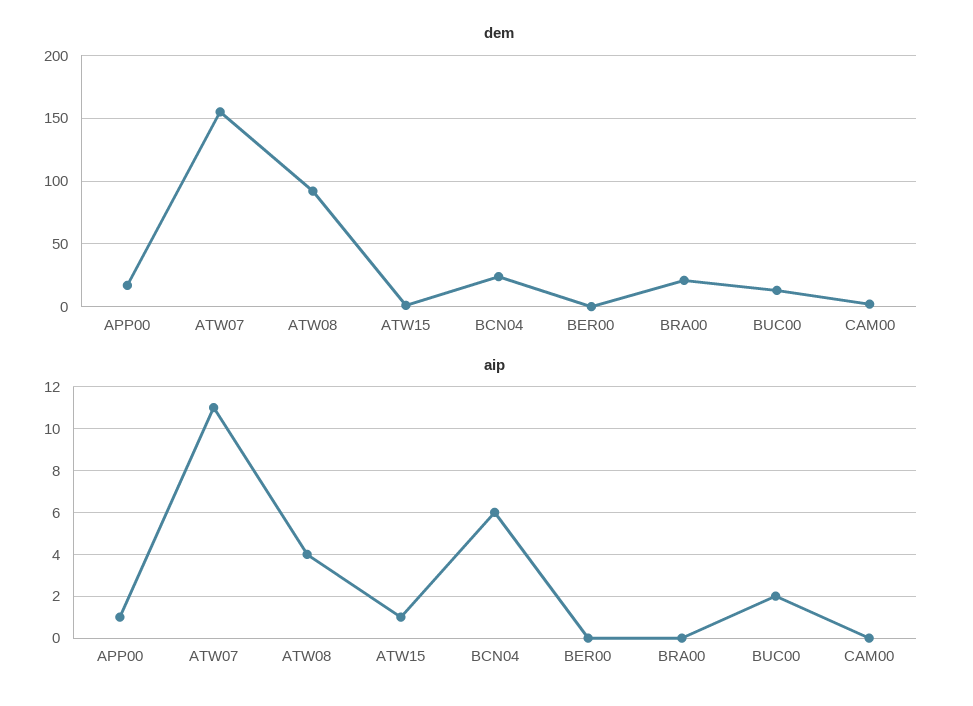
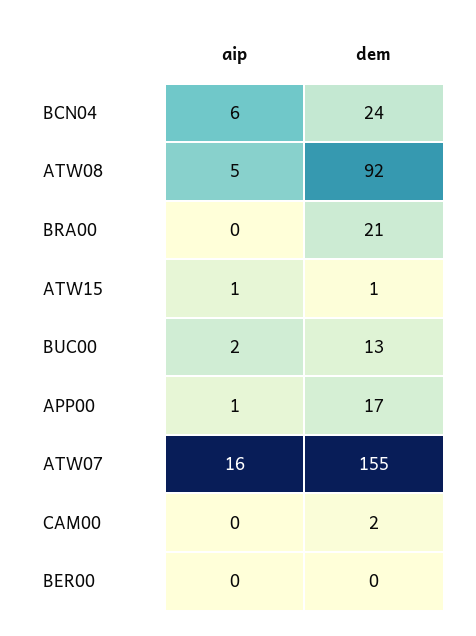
  {
    "dem": {
      "APP00": 17,
      "ATW07": 155,
      "ATW08": 92,
      "ATW15": 1,
      "BCN04": 24,
      "BER00": 0,
      "BRA00": 21,
      "BUC00": 13,
      "CAM00": 2
    },
    "aip": {
      "APP00": 1,
-     "ATW07": 11,
+     "ATW07": 16,
-     "ATW08": 4,
+     "ATW08": 5,
      "ATW15": 1,
      "BCN04": 6,
      "BER00": 0,
      "BRA00": 0,
      "BUC00": 2,
      "CAM00": 0
    }
  }

